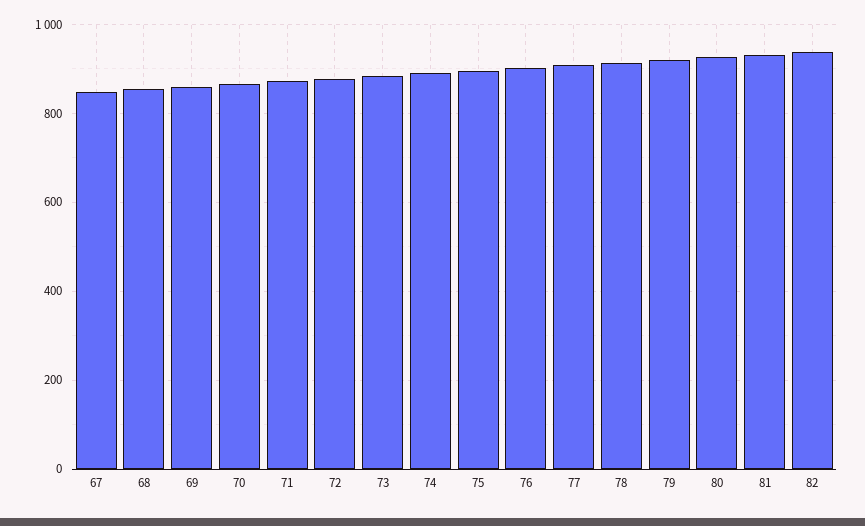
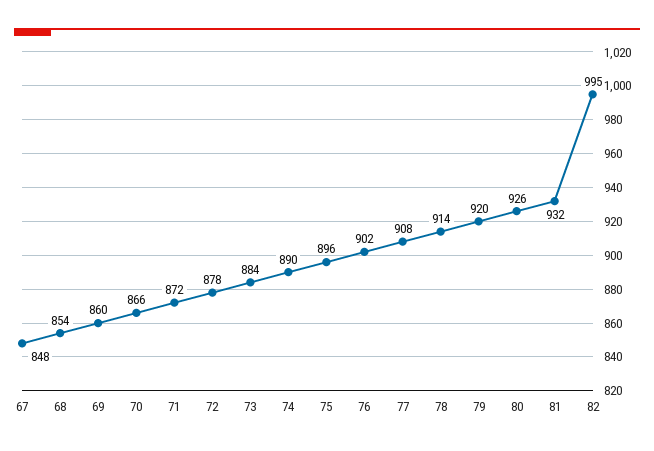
  {
    "67": 848,
    "68": 854,
    "69": 860,
    "70": 866,
    "71": 872,
    "72": 878,
    "73": 884,
    "74": 890,
    "75": 896,
    "76": 902,
    "77": 908,
    "78": 914,
    "79": 920,
    "80": 926,
    "81": 932,
-   "82": 940
+   "82": 995
  }

